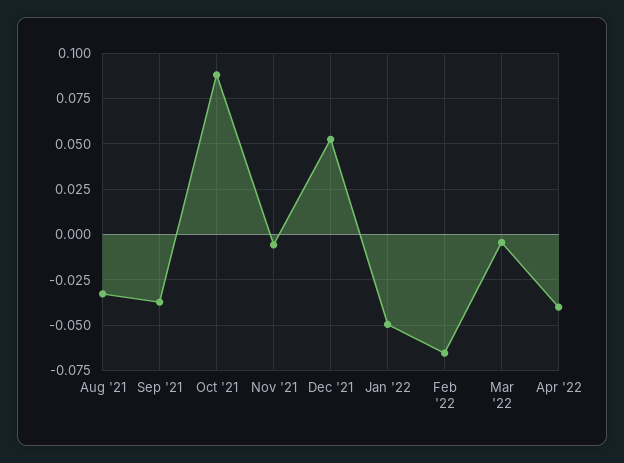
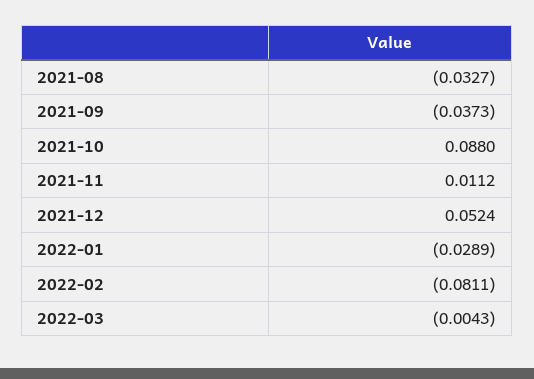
  {
    "Aug '21": -0.0327,
    "Sep '21": -0.0373,
    "Oct '21": 0.088,
-   "Nov '21": -0.005,
+   "Nov '21": 0.0112,
    "Dec '21": 0.0524,
-   "Jan '22": -0.05,
+   "Jan '22": -0.0289,
-   "Feb '22": -0.065,
+   "Feb '22": -0.0811,
-   "Mar '22": -0.0043,
+   "Mar '22": -0.0043
-   "Apr '22": -0.04
  }

